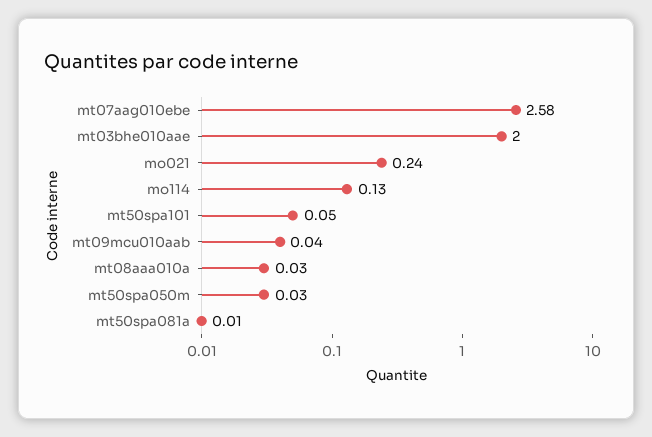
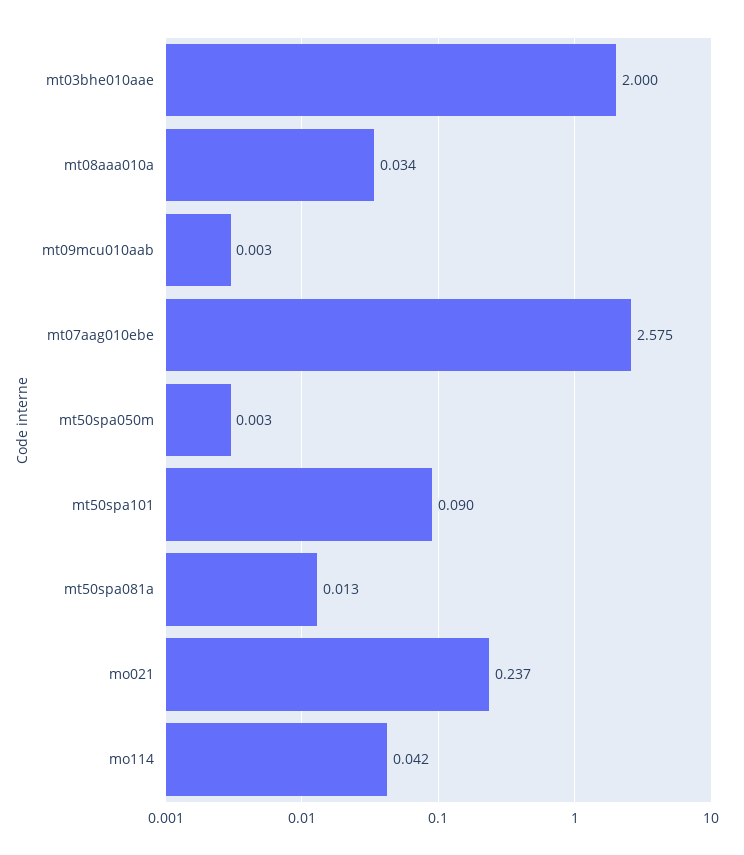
  {
    "mt07aag010ebe": 2.575,
    "mt03bhe010aae": 2,
    "mo021": 0.237,
-   "mo114": 0.13,
+   "mo114": 0.042,
-   "mt50spa101": 0.05,
+   "mt50spa101": 0.09,
-   "mt09mcu010aab": 0.04,
+   "mt09mcu010aab": 0.003,
    "mt08aaa010a": 0.034,
-   "mt50spa050m": 0.03,
+   "mt50spa050m": 0.003,
    "mt50spa081a": 0.013
  }

